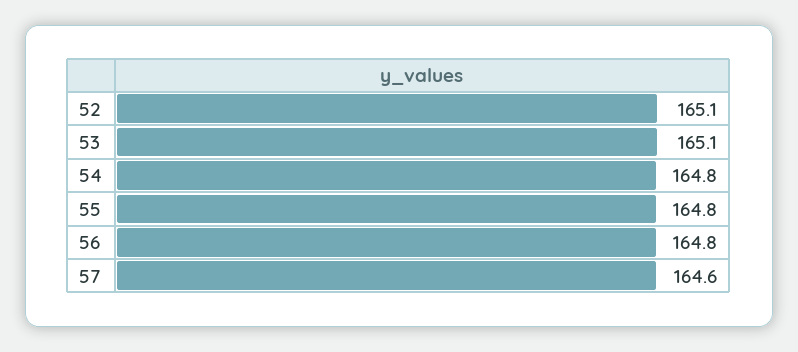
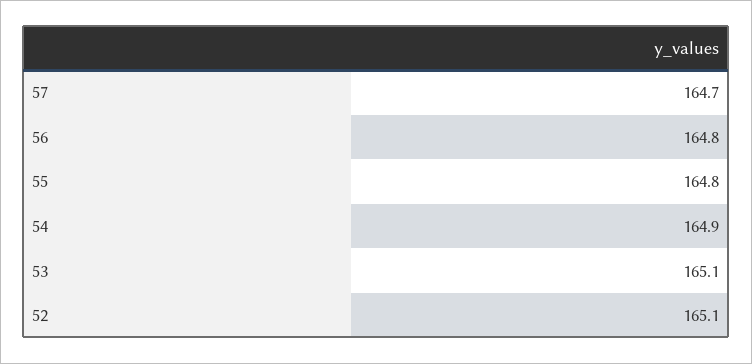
  {
    "52": 165.1,
    "53": 165.1,
-   "54": 164.8,
+   "54": 164.9,
    "55": 164.8,
    "56": 164.8,
-   "57": 164.6
+   "57": 164.7
  }

